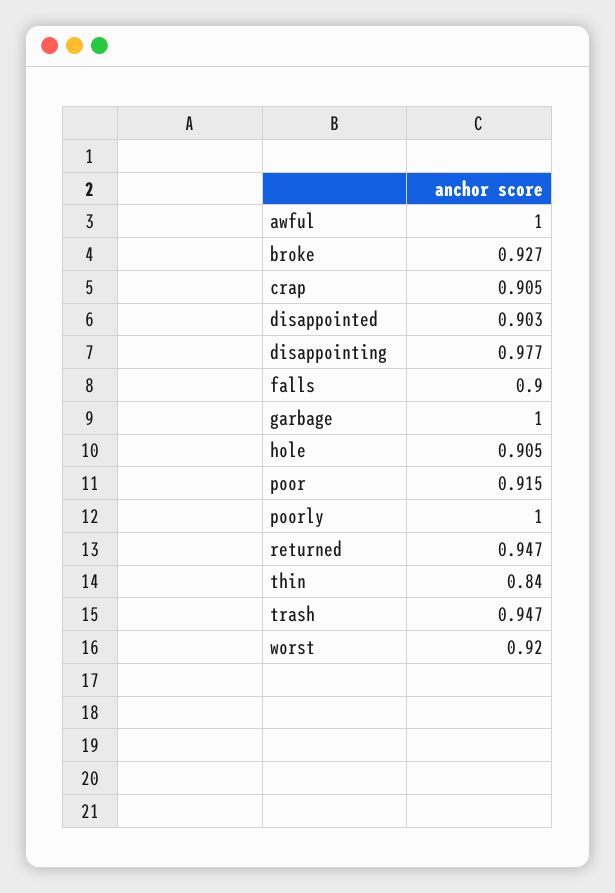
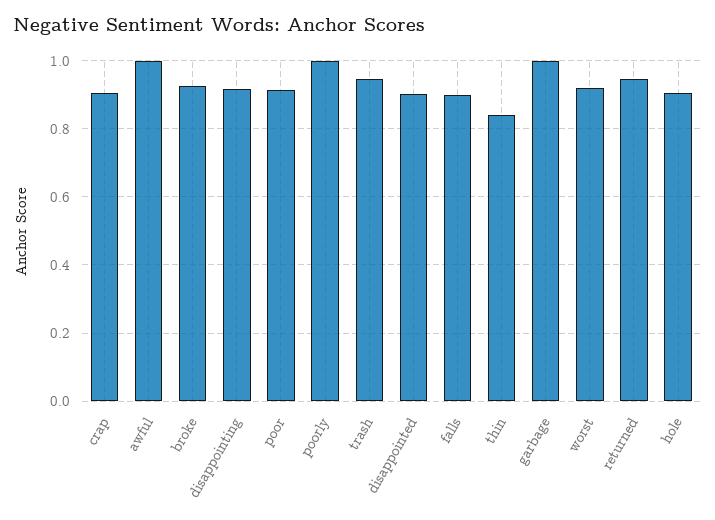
  {
    "awful": 1,
    "broke": 0.927,
    "crap": 0.905,
    "disappointed": 0.903,
-   "disappointing": 0.977,
+   "disappointing": 0.92,
    "falls": 0.9,
    "garbage": 1,
    "hole": 0.905,
    "poor": 0.915,
    "poorly": 1,
    "returned": 0.947,
    "thin": 0.84,
    "trash": 0.947,
    "worst": 0.92
  }

